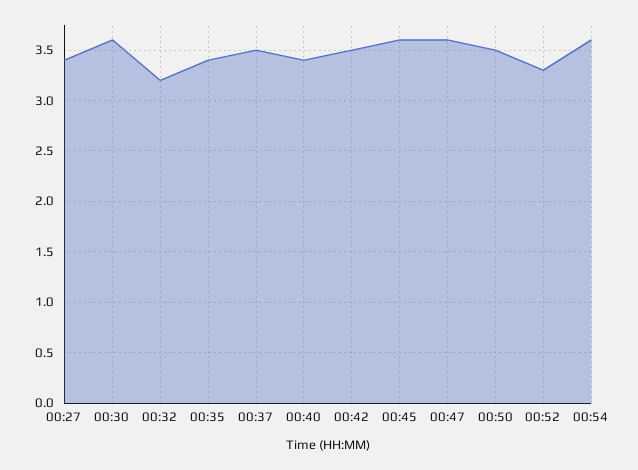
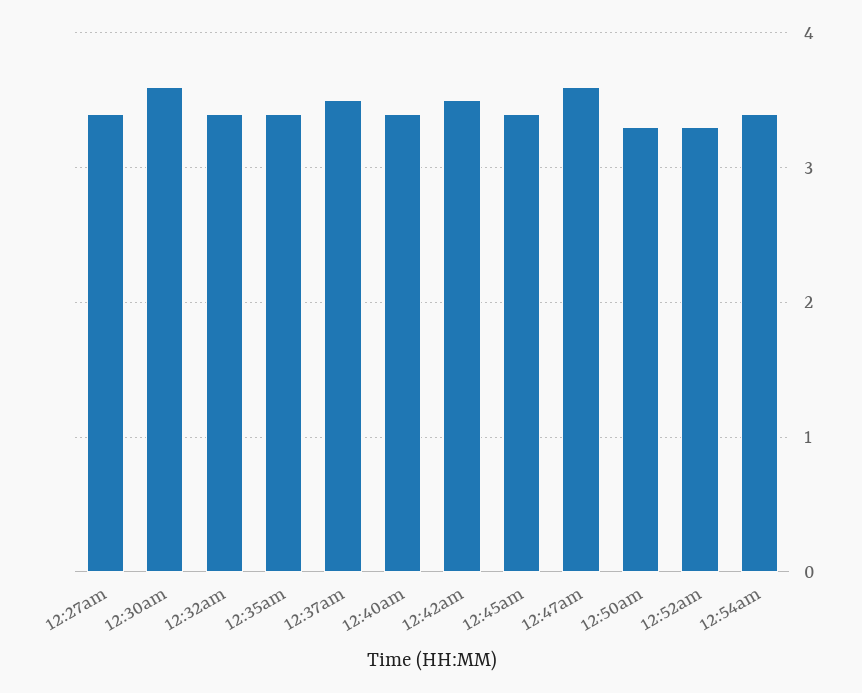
  {
    "00:27": 3.4,
    "00:30": 3.6,
-   "00:32": 3.2,
+   "00:32": 3.4,
    "00:35": 3.4,
    "00:37": 3.5,
    "00:40": 3.4,
    "00:42": 3.5,
-   "00:45": 3.6,
+   "00:45": 3.4,
    "00:47": 3.6,
-   "00:50": 3.5,
+   "00:50": 3.3,
    "00:52": 3.3,
-   "00:54": 3.6
+   "00:54": 3.4
  }

